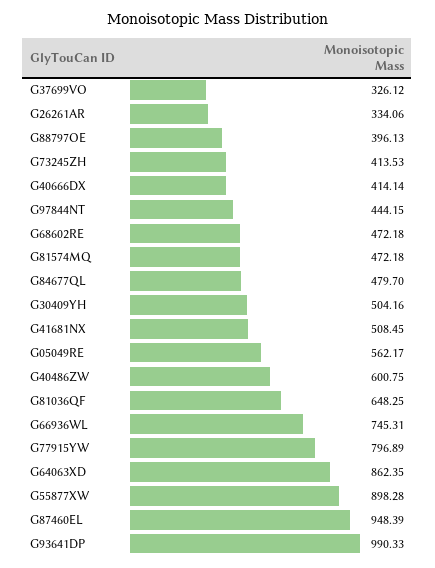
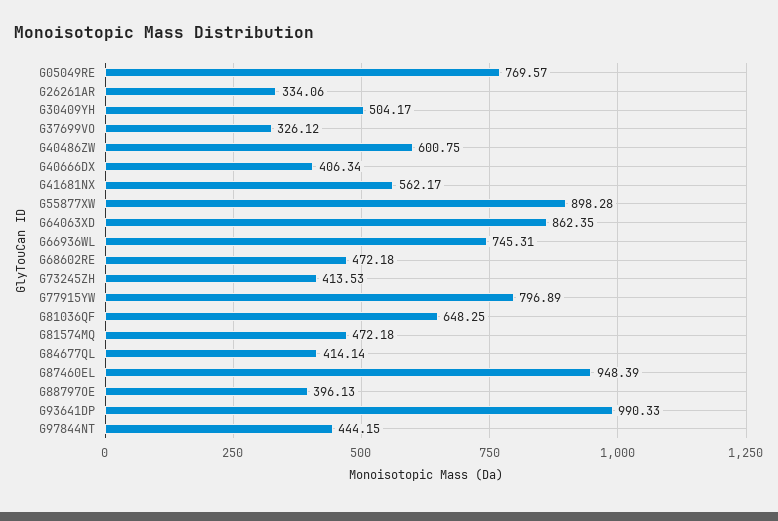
  {
    "G37699VO": 326.12,
    "G26261AR": 334.06,
    "G88797OE": 396.13,
    "G73245ZH": 413.53,
-   "G40666DX": 414.14,
+   "G40666DX": 406.34,
    "G97844NT": 444.15,
    "G68602RE": 472.18,
    "G81574MQ": 472.18,
-   "G84677QL": 479.7,
+   "G84677QL": 414.14,
-   "G30409YH": 504.16,
+   "G30409YH": 504.17,
-   "G41681NX": 508.45,
+   "G41681NX": 562.17,
-   "G05049RE": 562.17,
+   "G05049RE": 769.57,
    "G40486ZW": 600.75,
    "G81036QF": 648.25,
    "G66936WL": 745.31,
    "G77915YW": 796.89,
    "G64063XD": 862.35,
    "G55877XW": 898.28,
    "G87460EL": 948.39,
    "G93641DP": 990.33
  }

